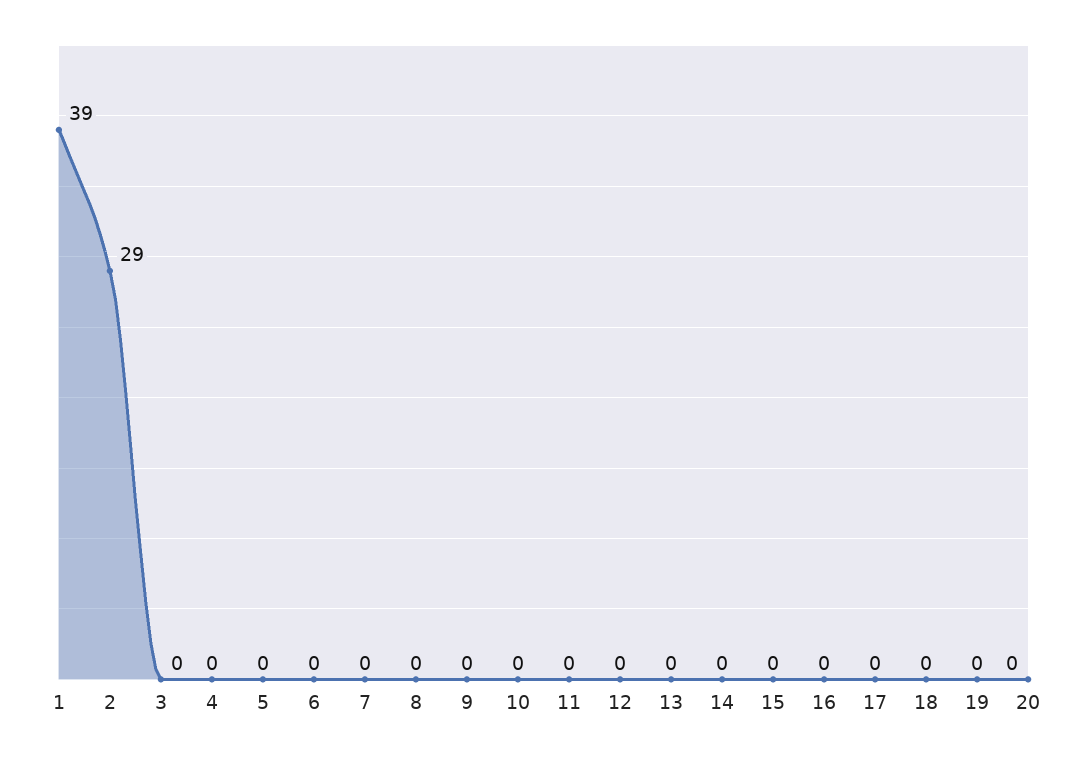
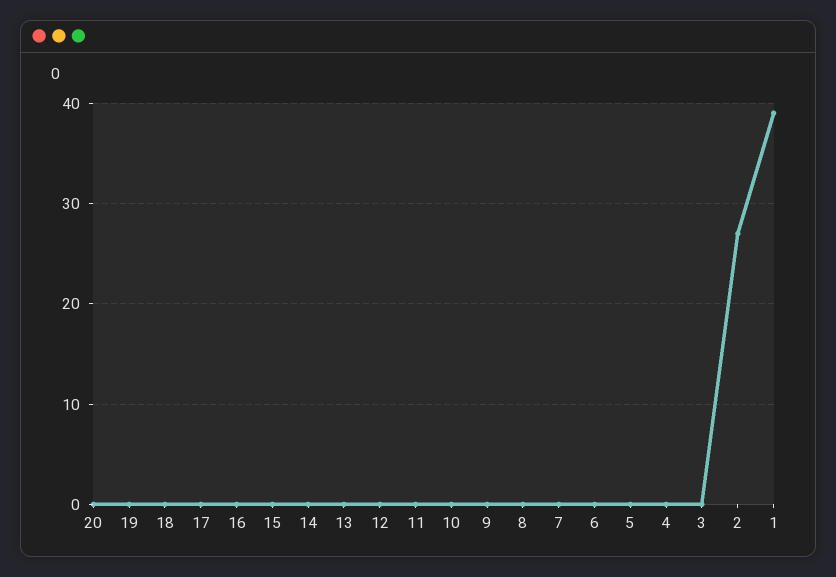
  {
    "1": 39,
-   "2": 29,
+   "2": 27,
    "3": 0,
    "4": 0,
    "5": 0,
    "6": 0,
    "7": 0,
    "8": 0,
    "9": 0,
    "10": 0,
    "11": 0,
    "12": 0,
    "13": 0,
    "14": 0,
    "15": 0,
    "16": 0,
    "17": 0,
    "18": 0,
    "19": 0,
    "20": 0
  }

